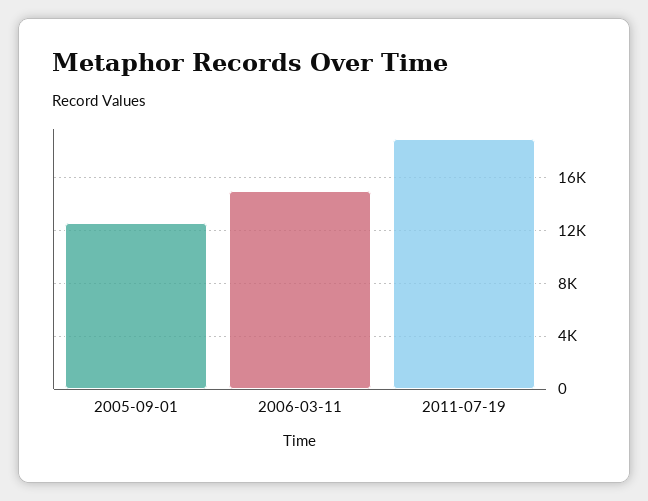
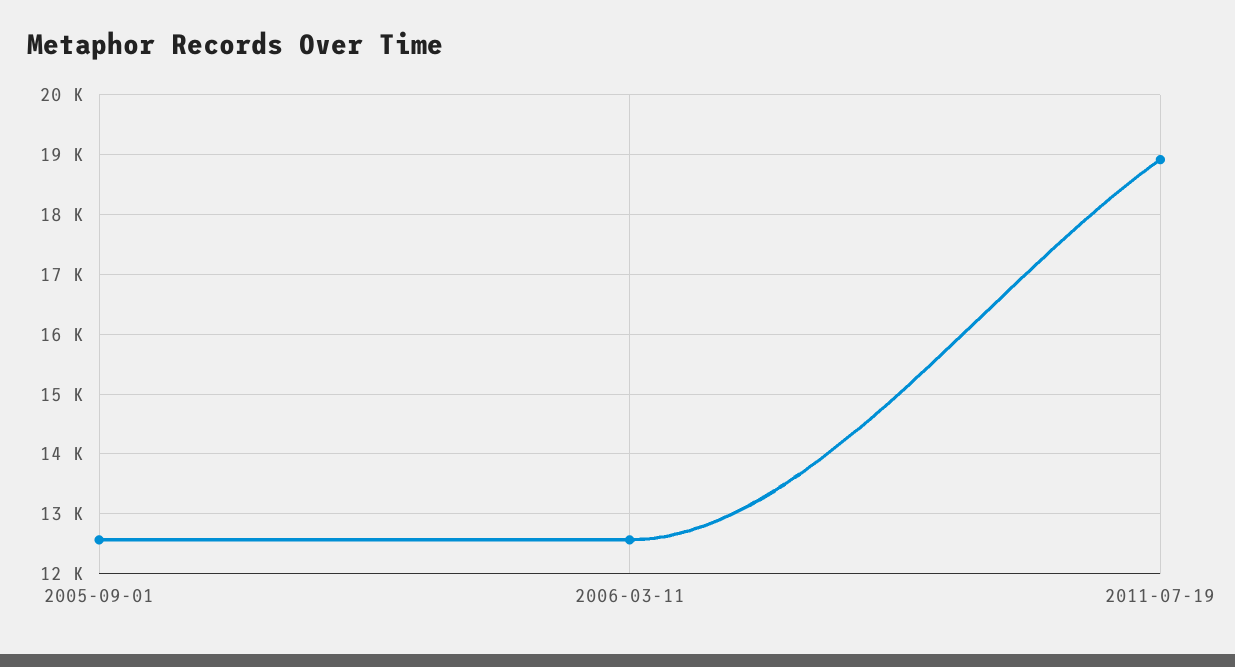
  {
    "2005-09-01": 12600,
-   "2006-03-11": 15000,
+   "2006-03-11": 12600,
    "2011-07-19": 19000
  }

